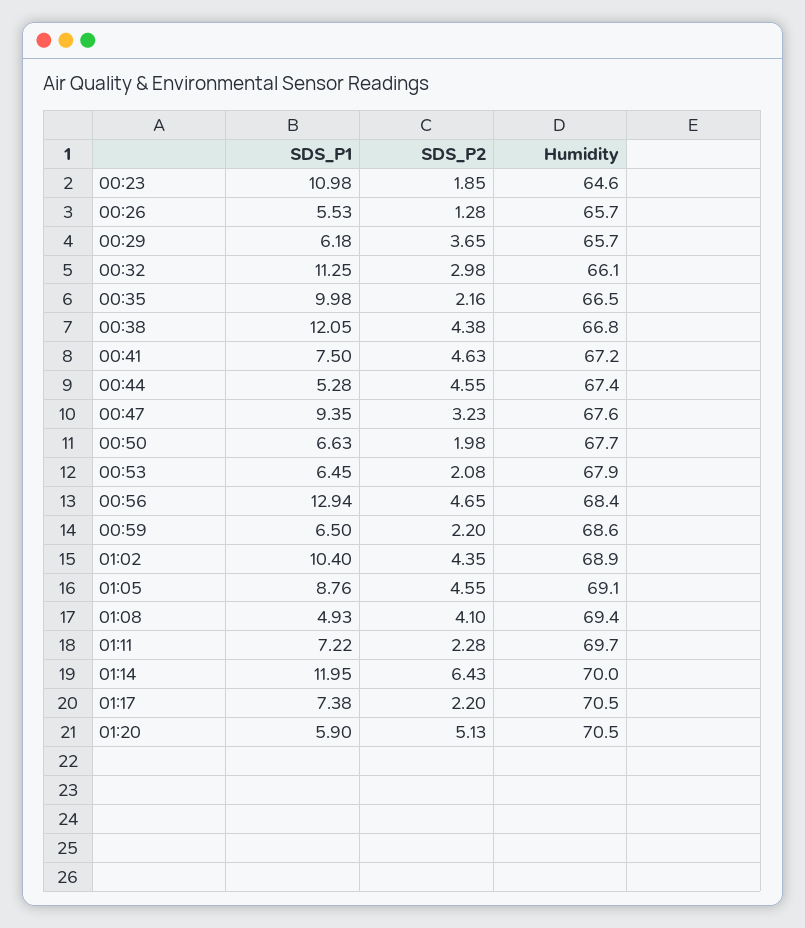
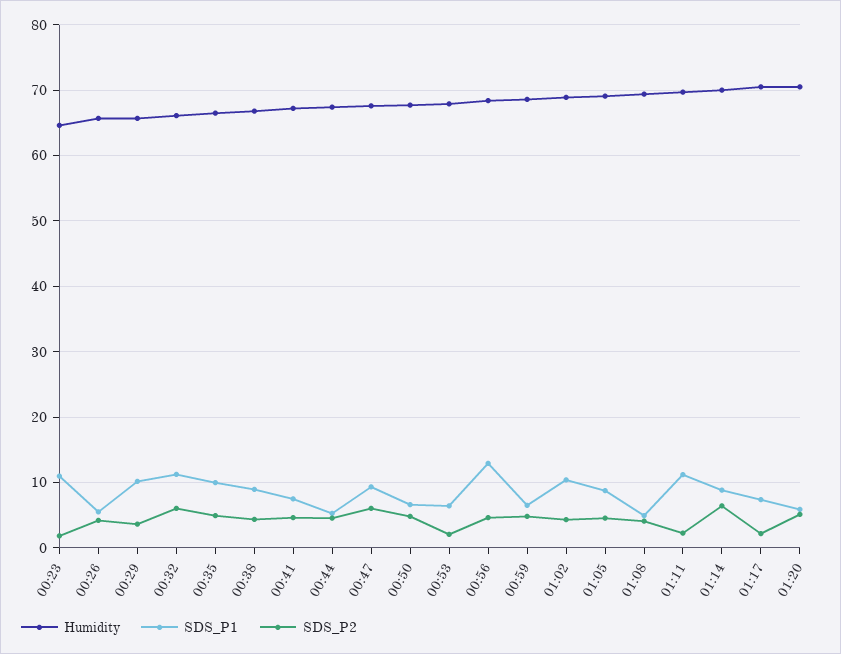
  {
    "SDS_P1": {
      "00:23": 10.98,
      "00:26": 5.53,
-     "00:29": 6.18,
+     "00:29": 10,
      "00:32": 11.25,
      "00:35": 9.98,
-     "00:38": 12.05,
+     "00:38": 9,
      "00:41": 7.5,
      "00:44": 5.28,
      "00:47": 9.35,
      "00:50": 6.63,
      "00:53": 6.45,
      "00:56": 12.94,
      "00:59": 6.5,
      "01:02": 10.4,
      "01:05": 8.76,
      "01:08": 4.93,
-     "01:11": 7.22,
+     "01:11": 11,
-     "01:14": 11.95,
+     "01:14": 9,
      "01:17": 7.38,
      "01:20": 5.9
    },
    "SDS_P2": {
      "00:23": 1.85,
-     "00:26": 1.28,
+     "00:26": 4,
      "00:29": 3.65,
-     "00:32": 2.98,
+     "00:32": 6,
-     "00:35": 2.16,
+     "00:35": 5,
      "00:38": 4.38,
      "00:41": 4.63,
      "00:44": 4.55,
-     "00:47": 3.23,
+     "00:47": 6,
-     "00:50": 1.98,
+     "00:50": 5,
      "00:53": 2.08,
      "00:56": 4.65,
-     "00:59": 2.2,
+     "00:59": 5,
      "01:02": 4.35,
      "01:05": 4.55,
      "01:08": 4.1,
      "01:11": 2.28,
      "01:14": 6.43,
      "01:17": 2.2,
      "01:20": 5.13
    },
    "Humidity": {
      "00:23": 64.6,
      "00:26": 65.7,
      "00:29": 65.7,
      "00:32": 66.1,
      "00:35": 66.5,
      "00:38": 66.8,
      "00:41": 67.2,
      "00:44": 67.4,
      "00:47": 67.6,
      "00:50": 67.7,
      "00:53": 67.9,
      "00:56": 68.4,
      "00:59": 68.6,
      "01:02": 68.9,
      "01:05": 69.1,
      "01:08": 69.4,
      "01:11": 69.7,
      "01:14": 70,
      "01:17": 70.5,
      "01:20": 70.5
    }
  }

